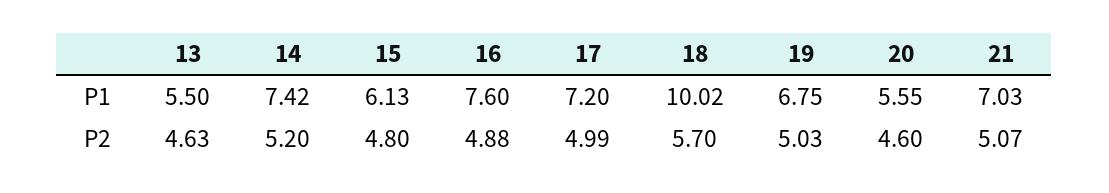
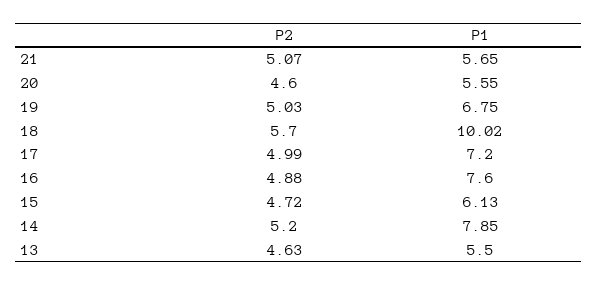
  {
    "13": {
      "P1": 5.5,
      "P2": 4.63
    },
    "14": {
-     "P1": 7.42,
+     "P1": 7.85,
      "P2": 5.2
    },
    "15": {
      "P1": 6.13,
-     "P2": 4.8
+     "P2": 4.72
    },
    "16": {
      "P1": 7.6,
      "P2": 4.88
    },
    "17": {
      "P1": 7.2,
      "P2": 4.99
    },
    "18": {
      "P1": 10.02,
      "P2": 5.7
    },
    "19": {
      "P1": 6.75,
      "P2": 5.03
    },
    "20": {
      "P1": 5.55,
      "P2": 4.6
    },
    "21": {
-     "P1": 7.03,
+     "P1": 5.65,
      "P2": 5.07
    }
  }

